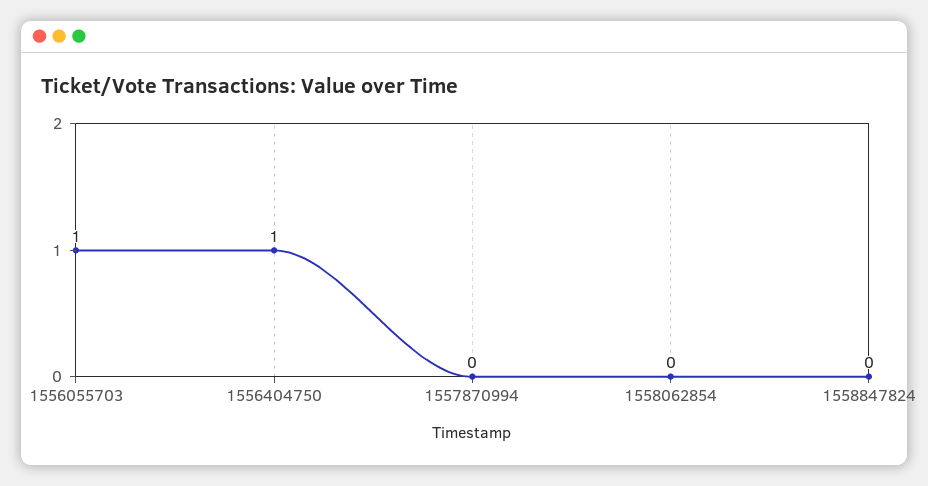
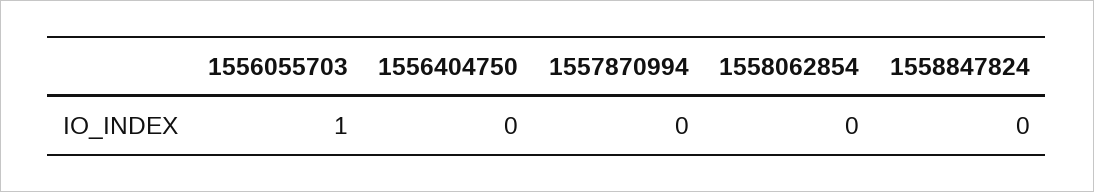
  {
    "1556055703": 1,
-   "1556404750": 1,
+   "1556404750": 0,
    "1557870994": 0,
    "1558062854": 0,
    "1558847824": 0
  }

